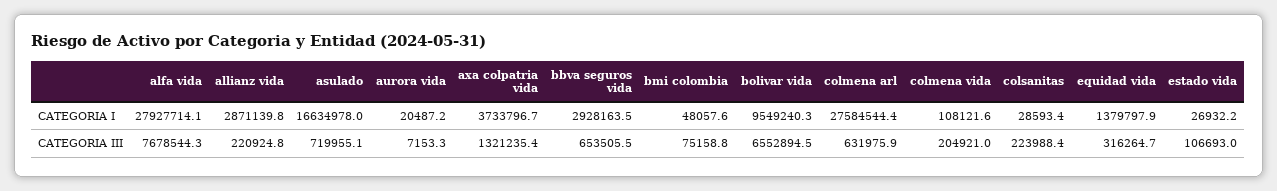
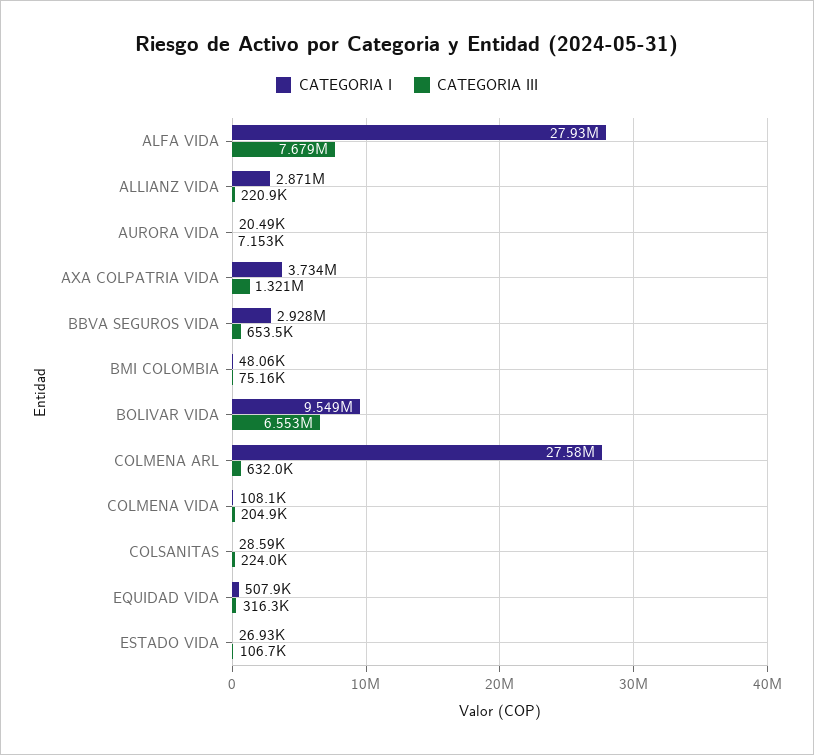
  {
    "CATEGORIA I": {
      "alfa vida": 27927714.1,
      "allianz vida": 2871139.8,
-     "asulado": 16634978,
      "aurora vida": 20487.2,
      "axa colpatria vida": 3733796.7,
      "bbva seguros vida": 2928163.5,
      "bmi colombia": 48057.6,
      "bolivar vida": 9549240.3,
      "colmena arl": 27584544.4,
      "colmena vida": 108121.6,
      "colsanitas": 28593.4,
-     "equidad vida": 1379797.9,
+     "equidad vida": 507900,
      "estado vida": 26932.2
    },
    "CATEGORIA III": {
      "alfa vida": 7678544.3,
      "allianz vida": 220924.8,
-     "asulado": 719955.1,
      "aurora vida": 7153.3,
      "axa colpatria vida": 1321235.4,
      "bbva seguros vida": 653505.5,
      "bmi colombia": 75158.8,
      "bolivar vida": 6552894.5,
      "colmena arl": 631975.9,
      "colmena vida": 204921,
      "colsanitas": 223988.4,
      "equidad vida": 316264.7,
      "estado vida": 106693
    }
  }

